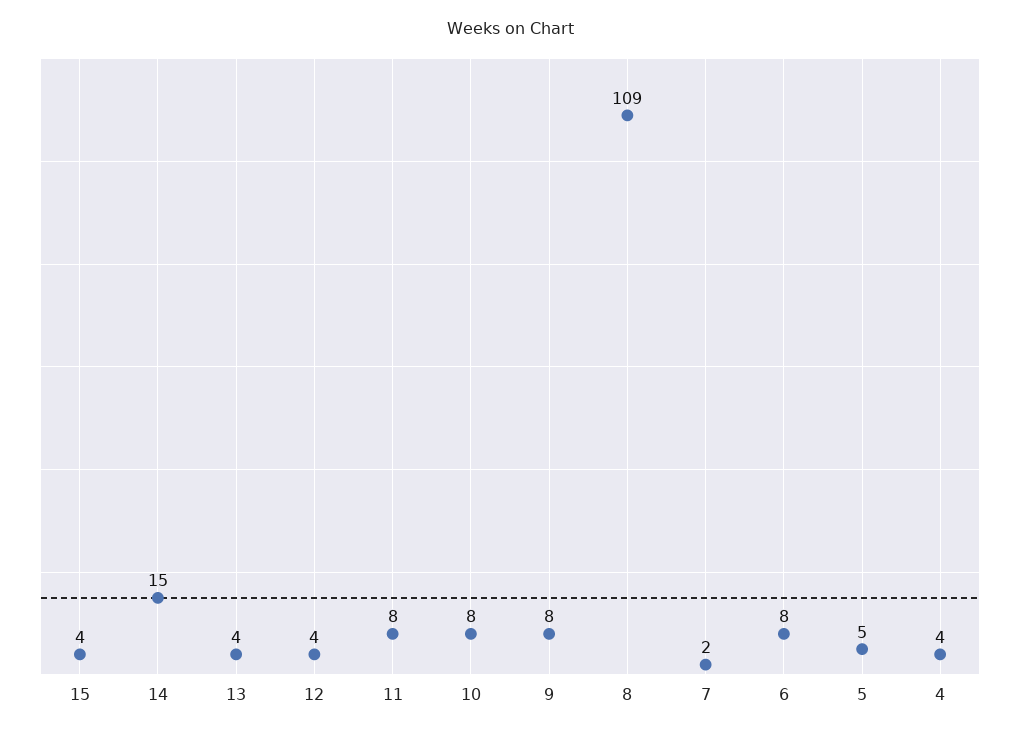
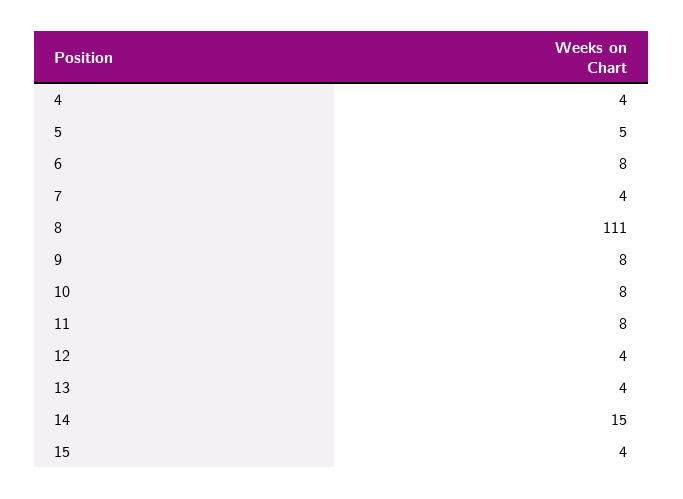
  {
    "15": 4,
    "14": 15,
    "13": 4,
    "12": 4,
    "11": 8,
    "10": 8,
    "9": 8,
-   "8": 109,
+   "8": 111,
-   "7": 2,
+   "7": 4,
    "6": 8,
    "5": 5,
    "4": 4
  }

